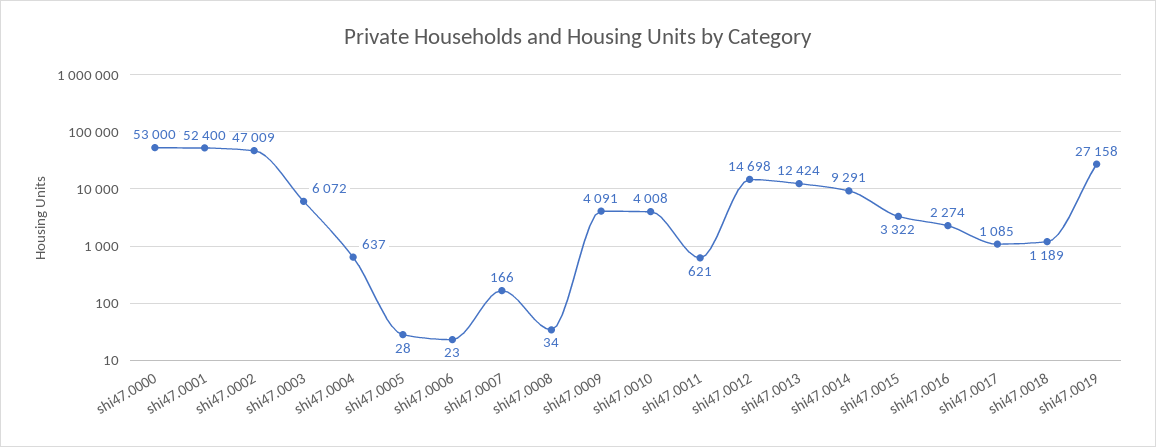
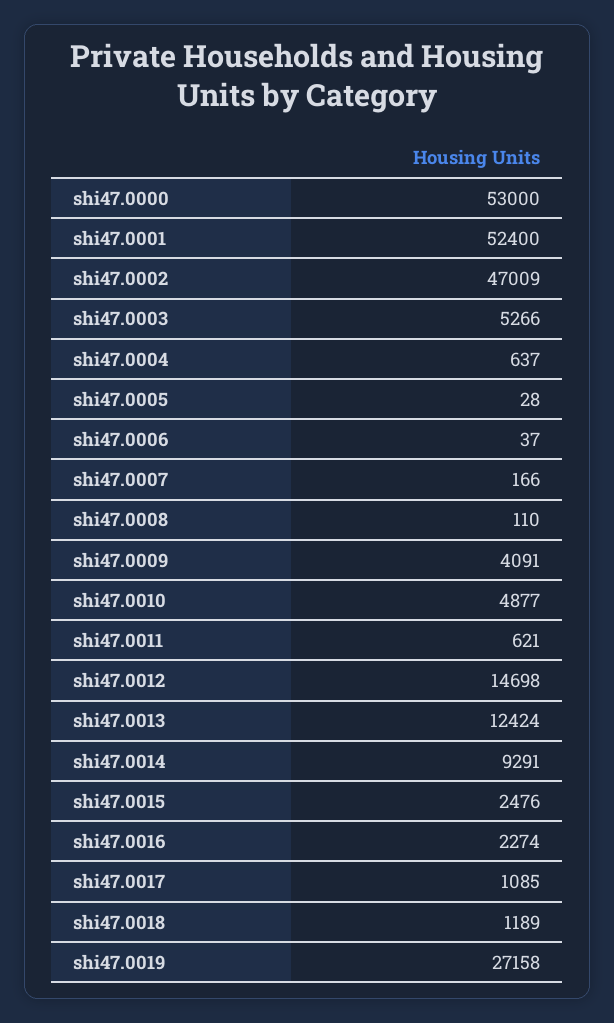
  {
    "shi47.0000": 53000,
    "shi47.0001": 52400,
    "shi47.0002": 47009,
-   "shi47.0003": 6072,
+   "shi47.0003": 5266,
    "shi47.0004": 637,
    "shi47.0005": 28,
-   "shi47.0006": 23,
+   "shi47.0006": 37,
    "shi47.0007": 166,
-   "shi47.0008": 34,
+   "shi47.0008": 110,
    "shi47.0009": 4091,
-   "shi47.0010": 4008,
+   "shi47.0010": 4877,
    "shi47.0011": 621,
    "shi47.0012": 14698,
    "shi47.0013": 12424,
    "shi47.0014": 9291,
-   "shi47.0015": 3322,
+   "shi47.0015": 2476,
    "shi47.0016": 2274,
    "shi47.0017": 1085,
    "shi47.0018": 1189,
    "shi47.0019": 27158
  }

